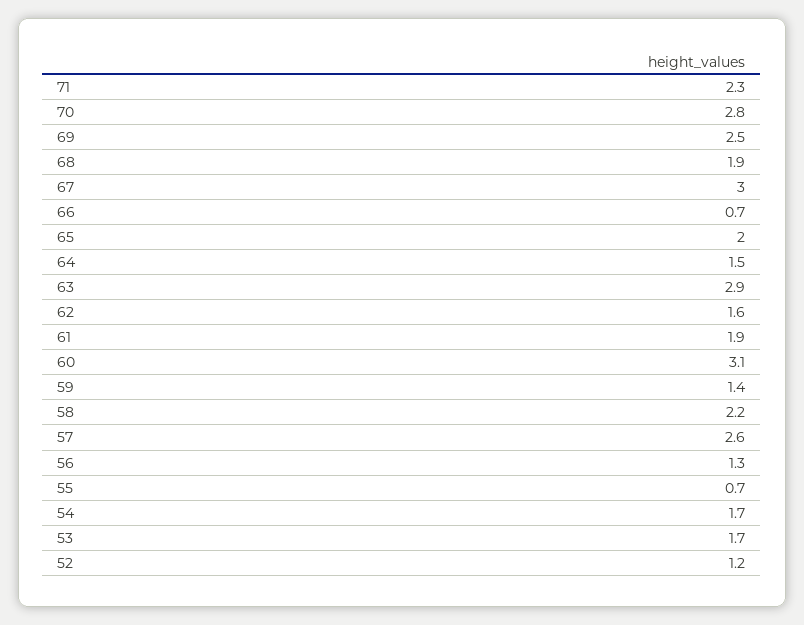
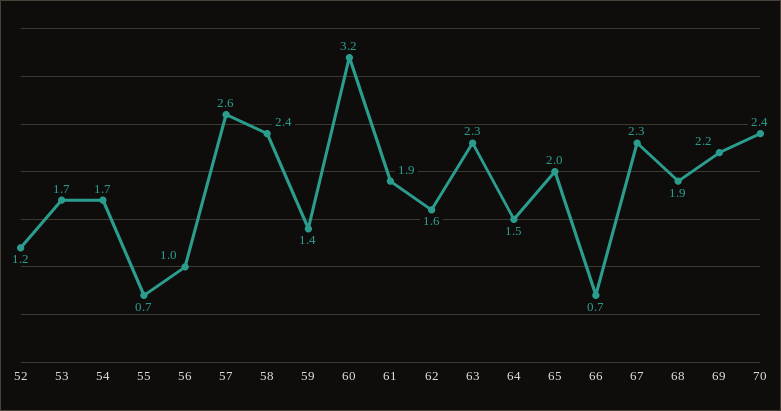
  {
-   "71": 2.3,
-   "70": 2.8,
+   "70": 2.4,
-   "69": 2.5,
+   "69": 2.2,
    "68": 1.9,
-   "67": 3,
+   "67": 2.3,
    "66": 0.7,
    "65": 2,
    "64": 1.5,
-   "63": 2.9,
+   "63": 2.3,
    "62": 1.6,
    "61": 1.9,
-   "60": 3.1,
+   "60": 3.2,
    "59": 1.4,
-   "58": 2.2,
+   "58": 2.4,
    "57": 2.6,
-   "56": 1.3,
+   "56": 1,
    "55": 0.7,
    "54": 1.7,
    "53": 1.7,
    "52": 1.2
  }

